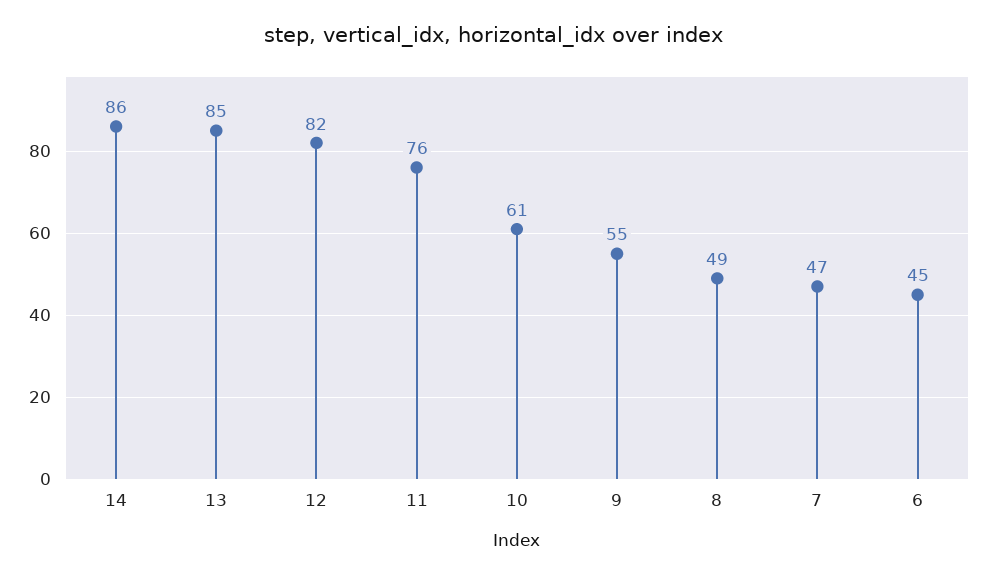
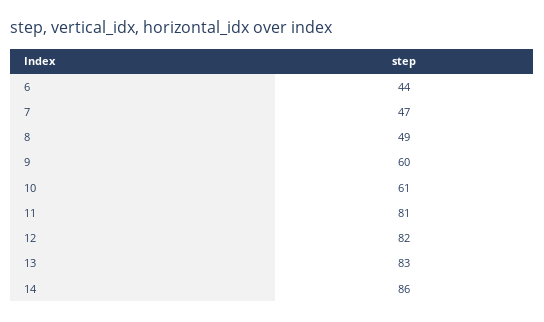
  {
    "14": 86,
-   "13": 85,
+   "13": 83,
    "12": 82,
-   "11": 76,
+   "11": 81,
    "10": 61,
-   "9": 55,
+   "9": 60,
    "8": 49,
    "7": 47,
-   "6": 45
+   "6": 44
  }

